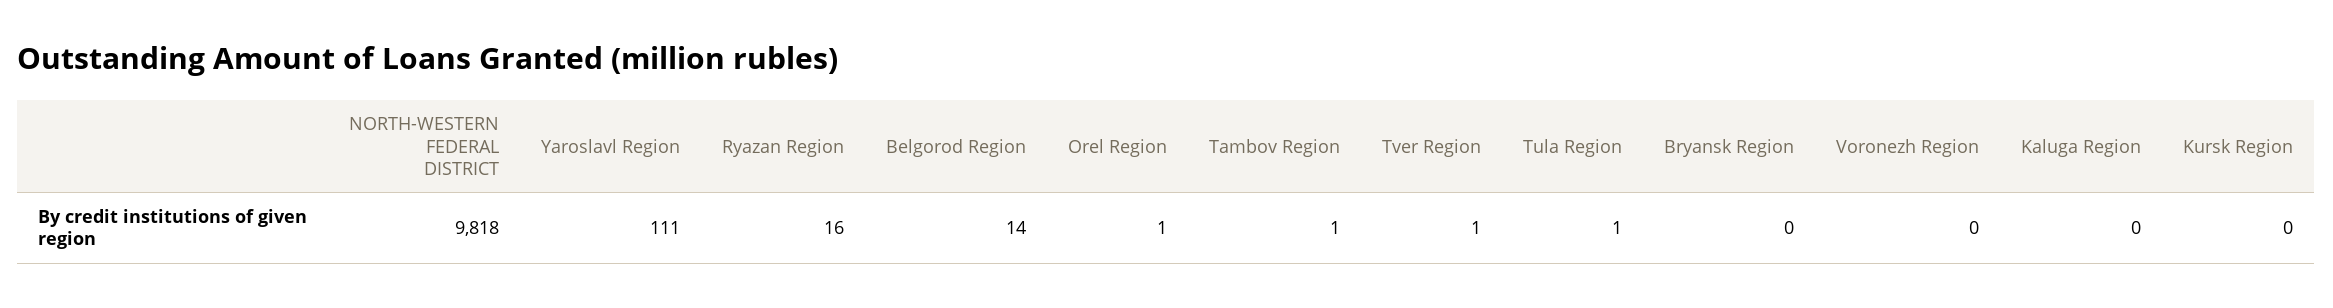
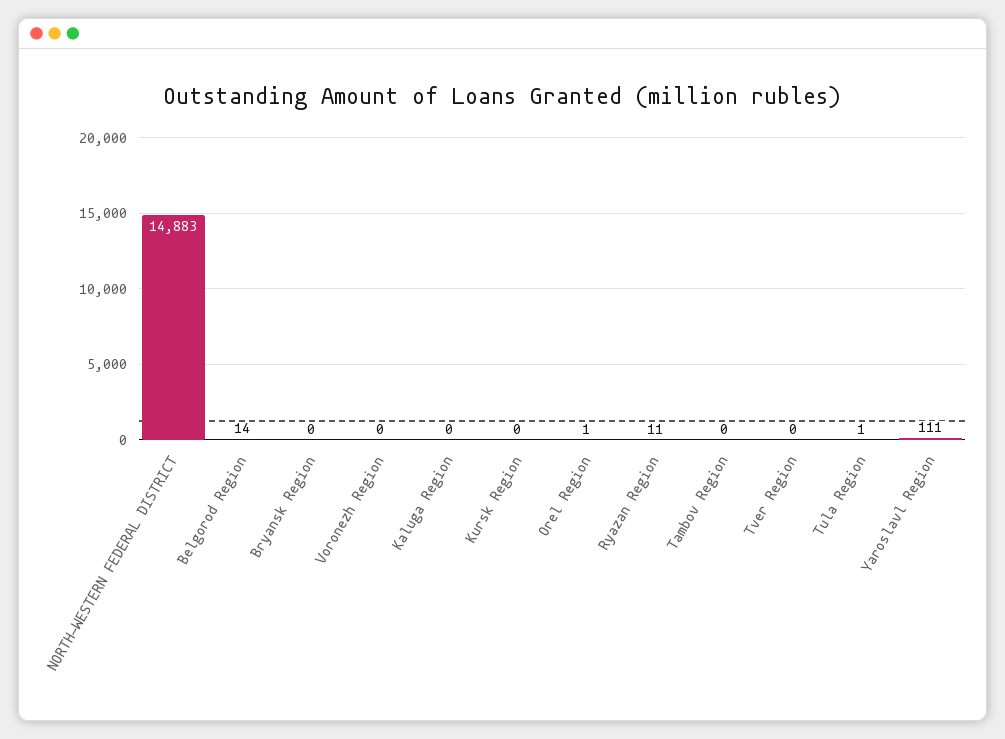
  {
-   "NORTH-WESTERN FEDERAL DISTRICT": 9818,
+   "NORTH-WESTERN FEDERAL DISTRICT": 14883,
    "Yaroslavl Region": 111,
-   "Ryazan Region": 16,
+   "Ryazan Region": 11,
    "Belgorod Region": 14,
    "Orel Region": 1,
-   "Tambov Region": 1,
+   "Tambov Region": 0,
-   "Tver Region": 1,
+   "Tver Region": 0,
    "Tula Region": 1,
    "Bryansk Region": 0,
    "Voronezh Region": 0,
    "Kaluga Region": 0,
    "Kursk Region": 0
  }

